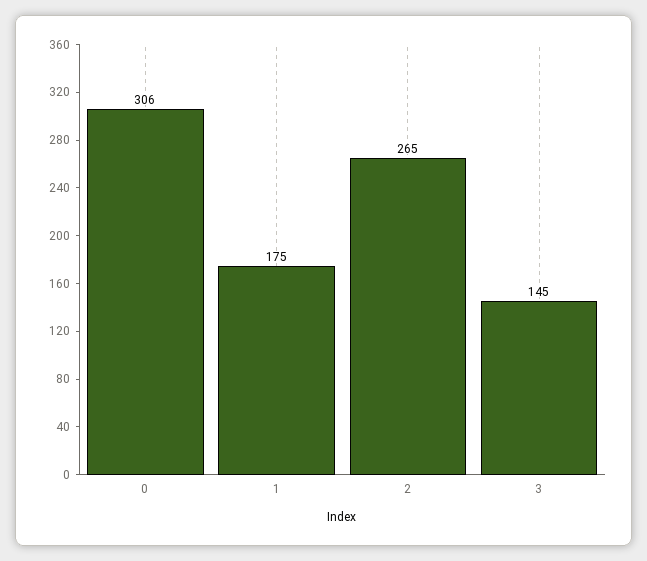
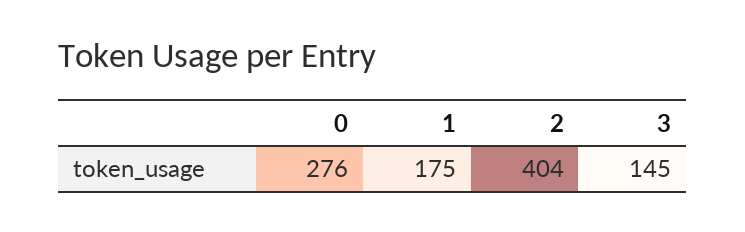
  {
-   "0": 306,
+   "0": 276,
    "1": 175,
-   "2": 265,
+   "2": 404,
    "3": 145
  }

